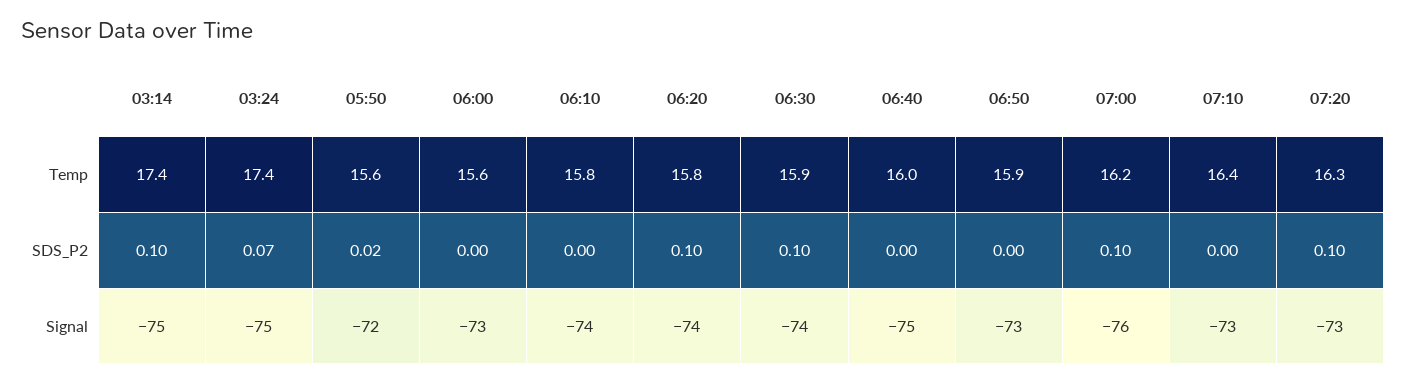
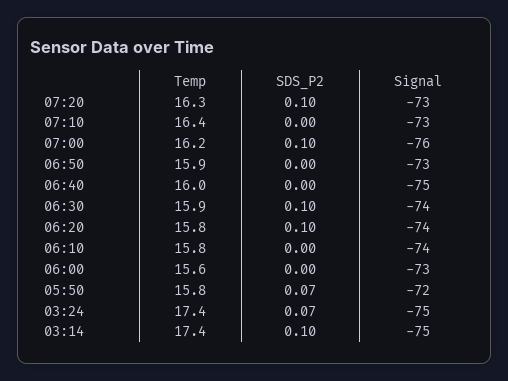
  {
    "03:14": {
      "Temp": 17.4,
      "SDS_P2": 0.1,
      "Signal": -75
    },
    "03:24": {
      "Temp": 17.4,
      "SDS_P2": 0.07,
      "Signal": -75
    },
    "05:50": {
-     "Temp": 15.6,
+     "Temp": 15.8,
-     "SDS_P2": 0.02,
+     "SDS_P2": 0.07,
      "Signal": -72
    },
    "06:00": {
      "Temp": 15.6,
      "SDS_P2": 0,
      "Signal": -73
    },
    "06:10": {
      "Temp": 15.8,
      "SDS_P2": 0,
      "Signal": -74
    },
    "06:20": {
      "Temp": 15.8,
      "SDS_P2": 0.1,
      "Signal": -74
    },
    "06:30": {
      "Temp": 15.9,
      "SDS_P2": 0.1,
      "Signal": -74
    },
    "06:40": {
      "Temp": 16,
      "SDS_P2": 0,
      "Signal": -75
    },
    "06:50": {
      "Temp": 15.9,
      "SDS_P2": 0,
      "Signal": -73
    },
    "07:00": {
      "Temp": 16.2,
      "SDS_P2": 0.1,
      "Signal": -76
    },
    "07:10": {
      "Temp": 16.4,
      "SDS_P2": 0,
      "Signal": -73
    },
    "07:20": {
      "Temp": 16.3,
      "SDS_P2": 0.1,
      "Signal": -73
    }
  }

